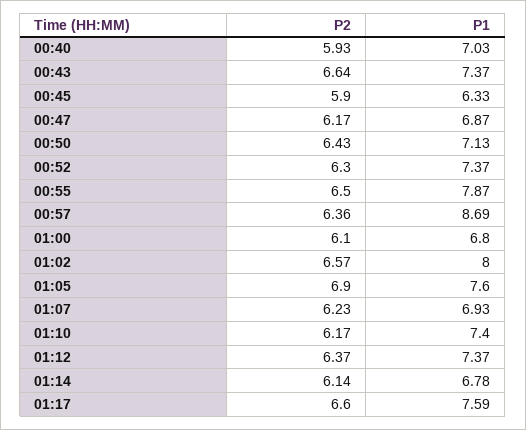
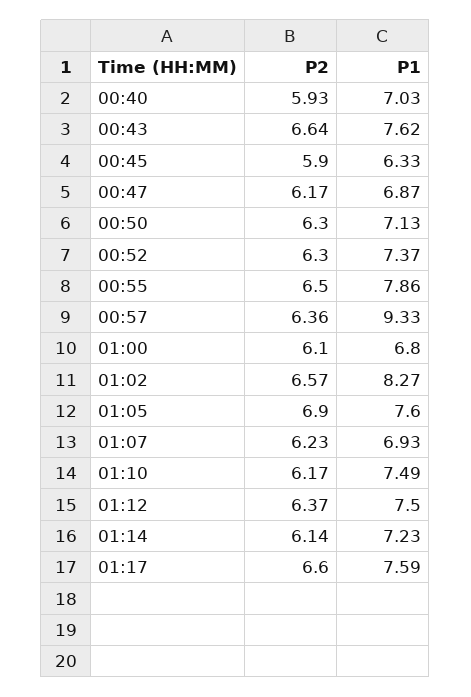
  {
    "P2": {
      "00:40": 5.93,
      "00:43": 6.64,
      "00:45": 5.9,
      "00:47": 6.17,
-     "00:50": 6.43,
+     "00:50": 6.3,
      "00:52": 6.3,
      "00:55": 6.5,
      "00:57": 6.36,
      "01:00": 6.1,
      "01:02": 6.57,
      "01:05": 6.9,
      "01:07": 6.23,
      "01:10": 6.17,
      "01:12": 6.37,
      "01:14": 6.14,
      "01:17": 6.6
    },
    "P1": {
      "00:40": 7.03,
-     "00:43": 7.37,
+     "00:43": 7.62,
      "00:45": 6.33,
      "00:47": 6.87,
      "00:50": 7.13,
      "00:52": 7.37,
-     "00:55": 7.87,
+     "00:55": 7.86,
-     "00:57": 8.69,
+     "00:57": 9.33,
      "01:00": 6.8,
-     "01:02": 8,
+     "01:02": 8.27,
      "01:05": 7.6,
      "01:07": 6.93,
-     "01:10": 7.4,
+     "01:10": 7.49,
-     "01:12": 7.37,
+     "01:12": 7.5,
-     "01:14": 6.78,
+     "01:14": 7.23,
      "01:17": 7.59
    }
  }

